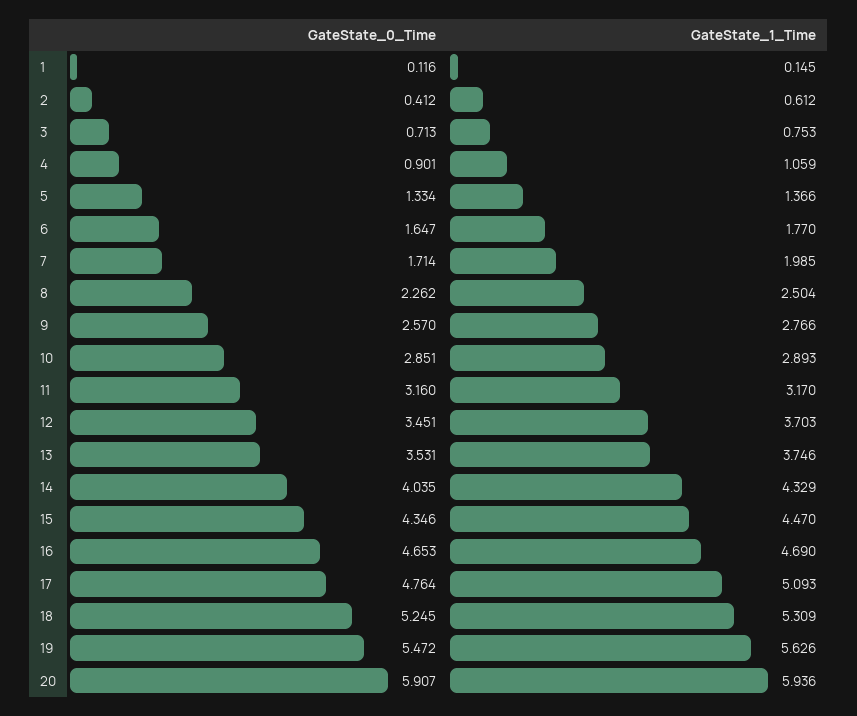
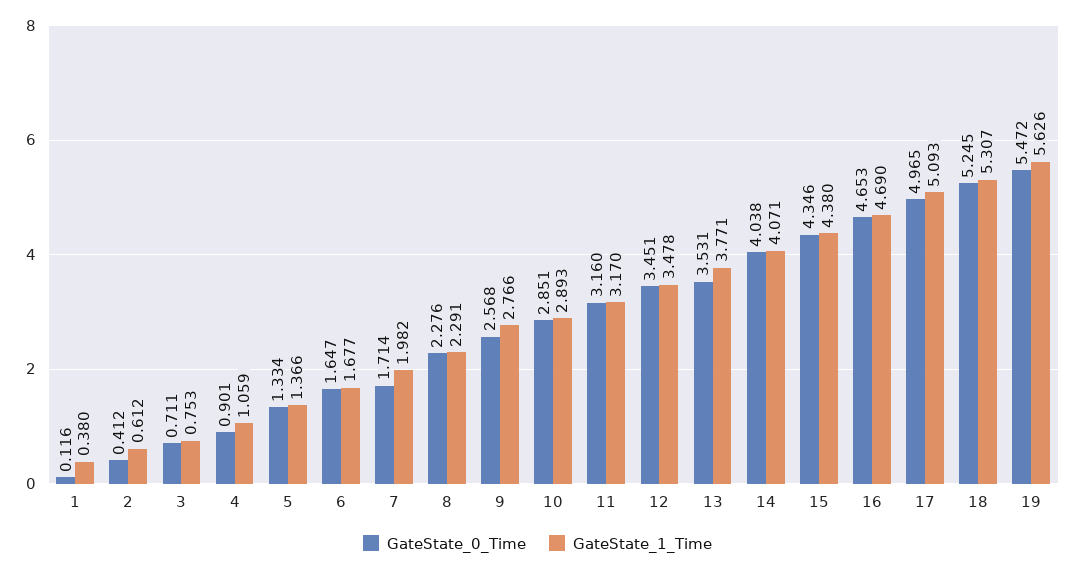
  {
    "GateState_0_Time": {
      "1": 0.116,
      "2": 0.412,
-     "3": 0.713,
+     "3": 0.711,
      "4": 0.901,
      "5": 1.334,
      "6": 1.647,
      "7": 1.714,
-     "8": 2.262,
+     "8": 2.276,
-     "9": 2.57,
+     "9": 2.568,
      "10": 2.851,
      "11": 3.16,
      "12": 3.451,
      "13": 3.531,
-     "14": 4.035,
+     "14": 4.038,
      "15": 4.346,
      "16": 4.653,
-     "17": 4.764,
+     "17": 4.965,
      "18": 5.245,
-     "19": 5.472,
+     "19": 5.472
-     "20": 5.907
    },
    "GateState_1_Time": {
-     "1": 0.145,
+     "1": 0.38,
      "2": 0.612,
      "3": 0.753,
      "4": 1.059,
      "5": 1.366,
-     "6": 1.77,
+     "6": 1.677,
-     "7": 1.985,
+     "7": 1.982,
-     "8": 2.504,
+     "8": 2.291,
      "9": 2.766,
      "10": 2.893,
      "11": 3.17,
-     "12": 3.703,
+     "12": 3.478,
-     "13": 3.746,
+     "13": 3.771,
-     "14": 4.329,
+     "14": 4.071,
-     "15": 4.47,
+     "15": 4.38,
      "16": 4.69,
      "17": 5.093,
-     "18": 5.309,
+     "18": 5.307,
-     "19": 5.626,
+     "19": 5.626
-     "20": 5.936
    }
  }

